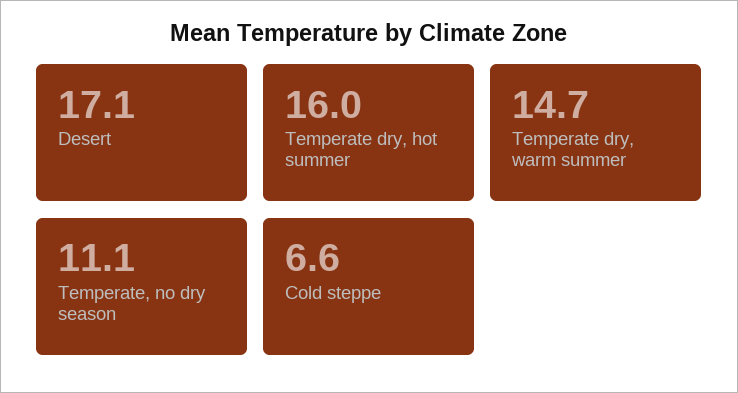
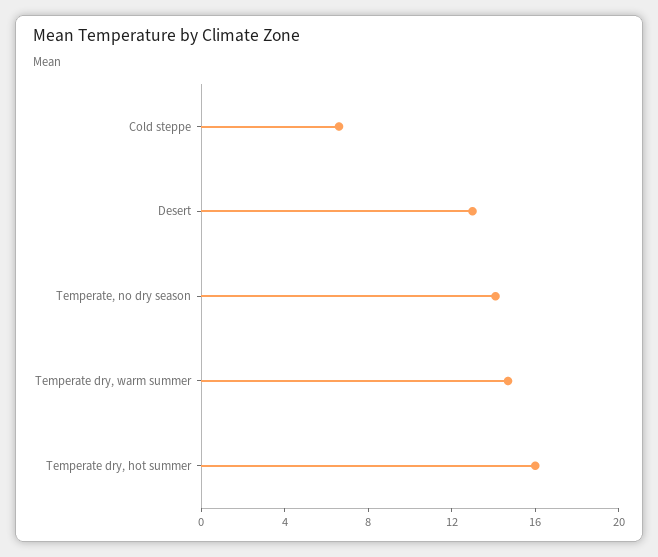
  {
-   "Desert": 17.1,
+   "Desert": 13,
    "Temperate dry, hot summer": 16,
    "Temperate dry, warm summer": 14.7,
-   "Temperate, no dry season": 11.1,
+   "Temperate, no dry season": 14,
    "Cold steppe": 6.6
  }

